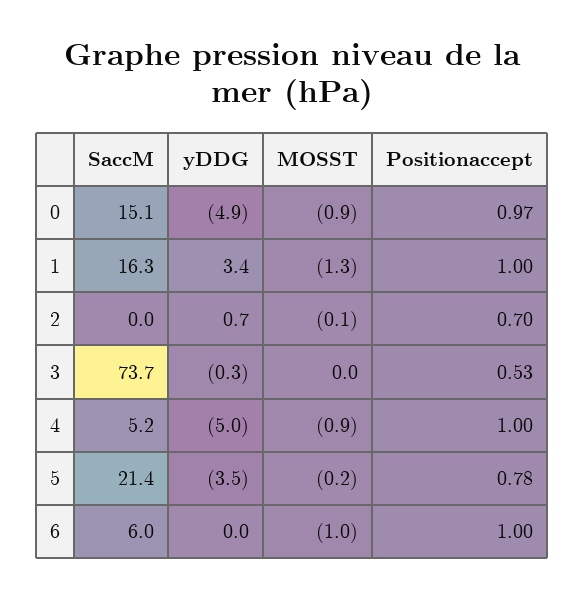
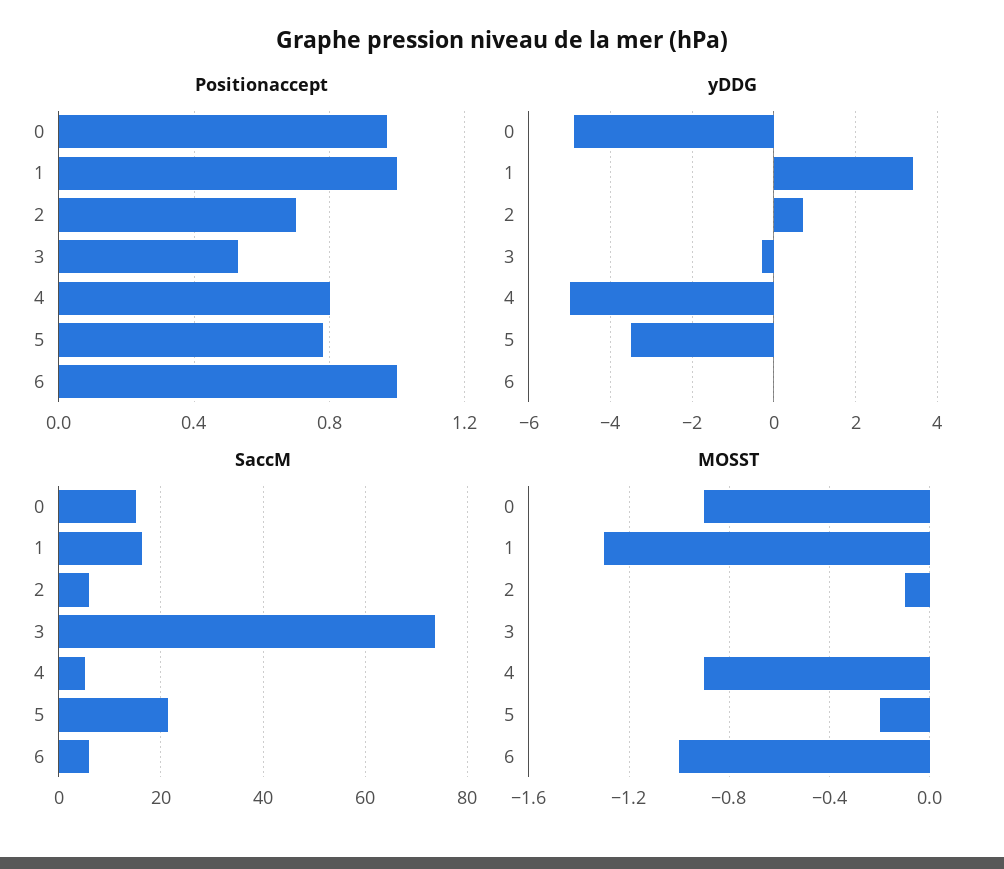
  {
    "SaccM": {
      "0": 15.1,
      "1": 16.3,
-     "2": 0,
+     "2": 6,
      "3": 73.7,
      "4": 5.2,
      "5": 21.4,
      "6": 6
    },
    "yDDG": {
      "0": -4.9,
      "1": 3.4,
      "2": 0.7,
      "3": -0.3,
      "4": -5,
      "5": -3.5,
      "6": 0
    },
    "MOSST": {
      "0": -0.9,
      "1": -1.3,
      "2": -0.1,
      "3": 0,
      "4": -0.9,
      "5": -0.2,
      "6": -1
    },
    "Positionaccept": {
      "0": 0.97,
      "1": 1,
      "2": 0.7,
      "3": 0.53,
-     "4": 1,
+     "4": 0.8,
      "5": 0.78,
      "6": 1
    }
  }

